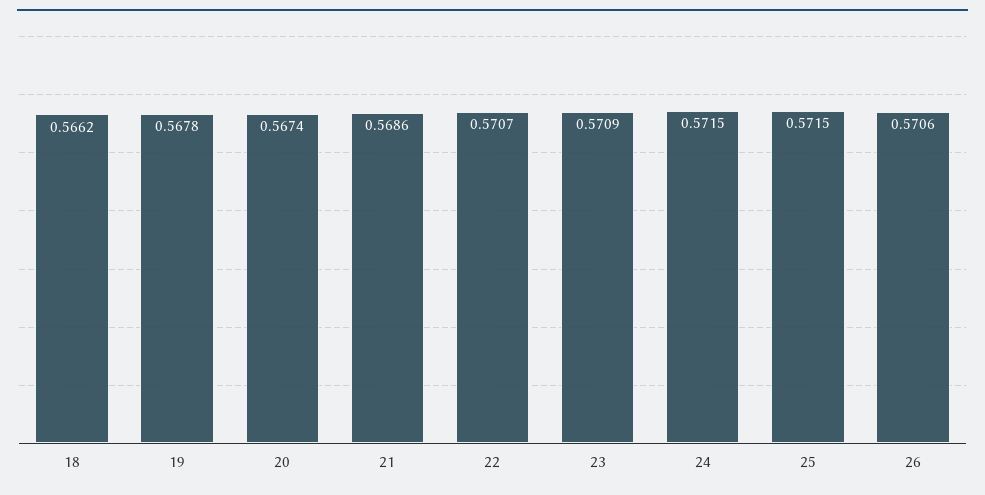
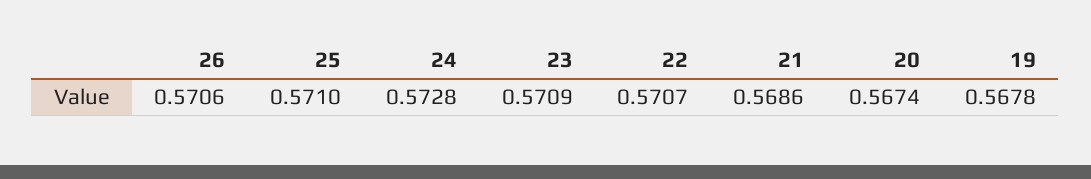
  {
-   "18": 0.5662,
    "19": 0.5678,
    "20": 0.5674,
    "21": 0.5686,
    "22": 0.5707,
    "23": 0.5709,
-   "24": 0.5715,
+   "24": 0.5728,
-   "25": 0.5715,
+   "25": 0.571,
    "26": 0.5706
  }

